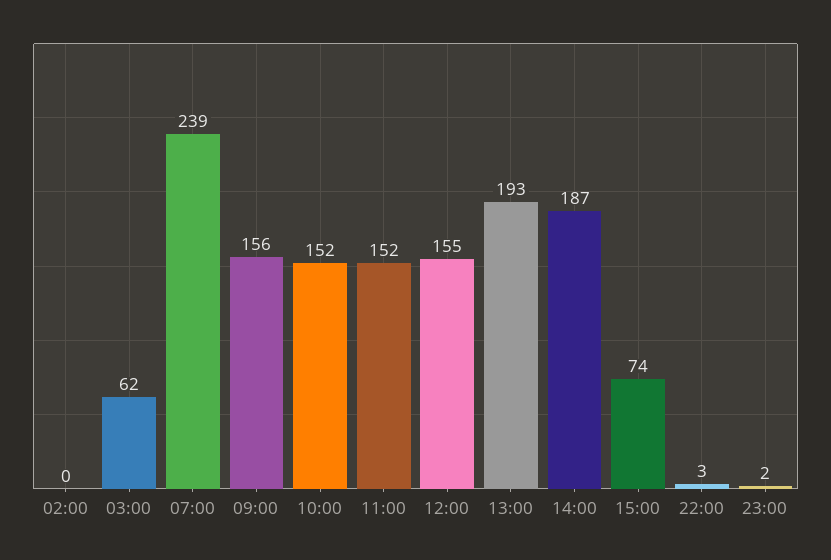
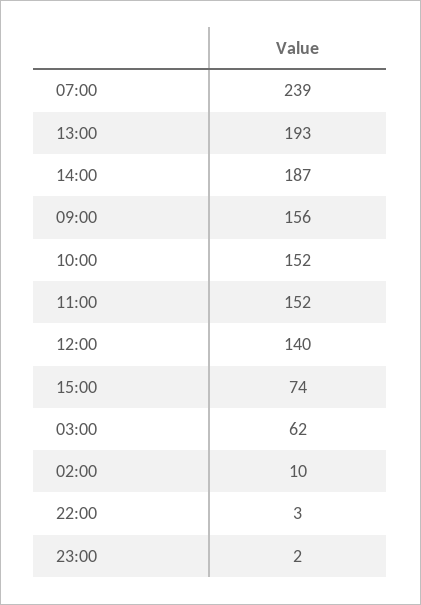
  {
-   "02:00": 0,
+   "02:00": 10,
    "03:00": 62,
    "07:00": 239,
    "09:00": 156,
    "10:00": 152,
    "11:00": 152,
-   "12:00": 155,
+   "12:00": 140,
    "13:00": 193,
    "14:00": 187,
    "15:00": 74,
    "22:00": 3,
    "23:00": 2
  }

